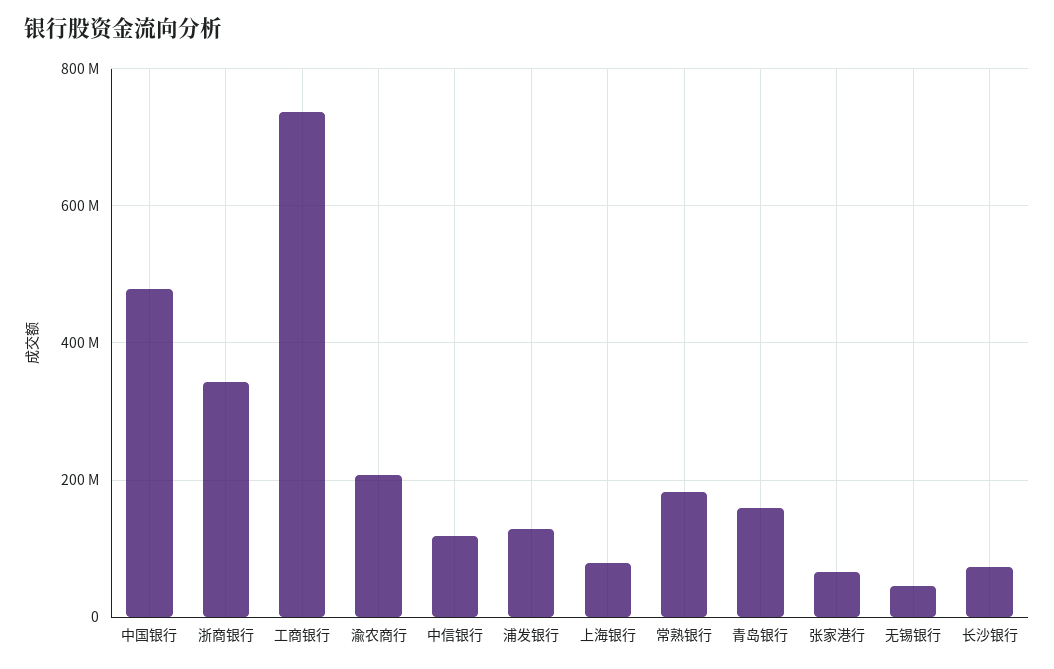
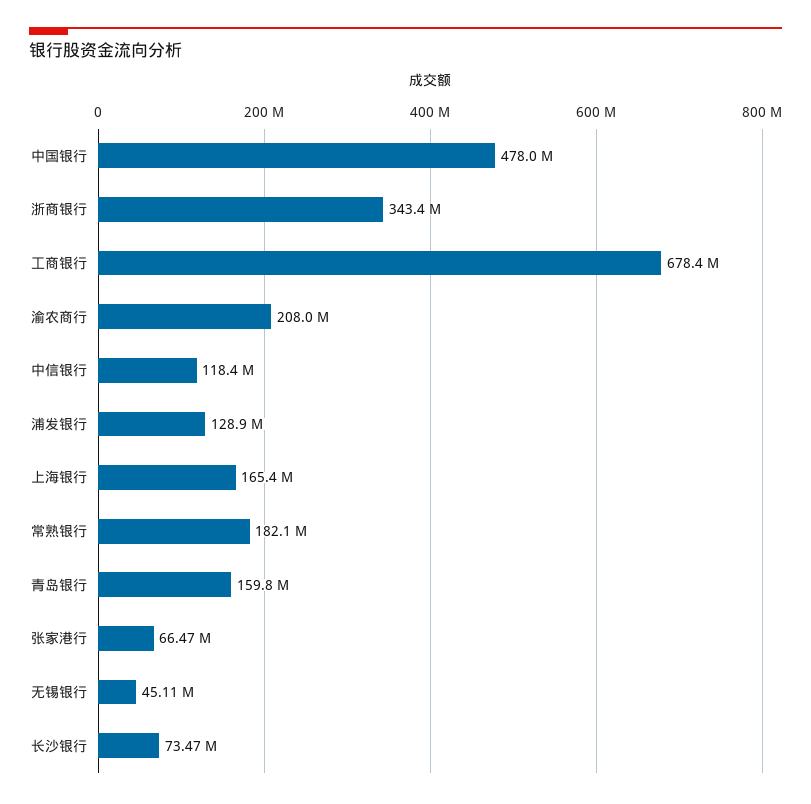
  {
    "中国银行": 478000000,
    "浙商银行": 343400000,
-   "工商银行": 740000000,
+   "工商银行": 678400000,
    "渝农商行": 208000000,
    "中信银行": 118400000,
    "浦发银行": 128900000,
-   "上海银行": 80000000,
+   "上海银行": 165400000,
    "常熟银行": 182100000,
    "青岛银行": 159800000,
    "张家港行": 66470000,
    "无锡银行": 45110000,
    "长沙银行": 73470000
  }

